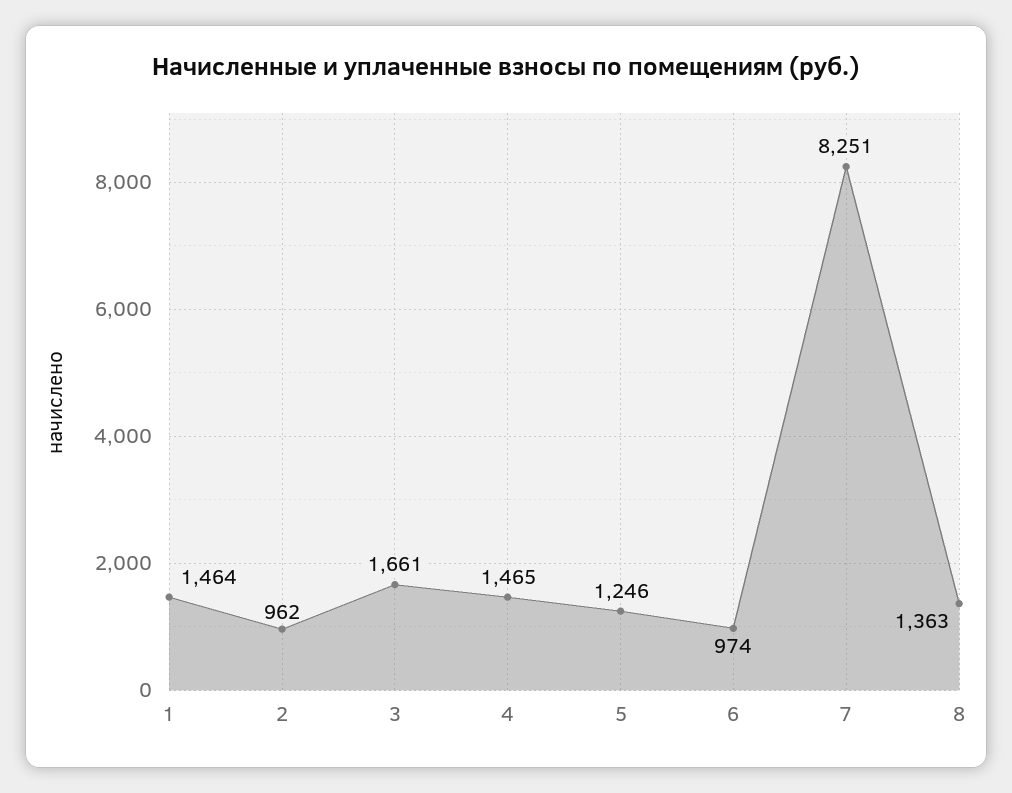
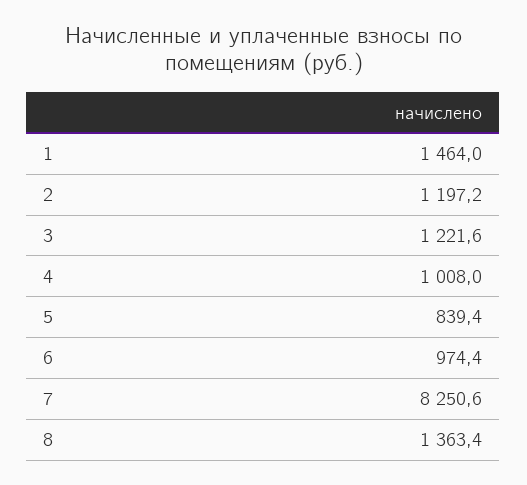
  {
    "1": 1464,
-   "2": 962,
+   "2": 1197.2,
-   "3": 1661,
+   "3": 1221.6,
-   "4": 1465,
+   "4": 1008,
-   "5": 1246,
+   "5": 839.4,
    "6": 974.4,
    "7": 8250.6,
    "8": 1363.4
  }

